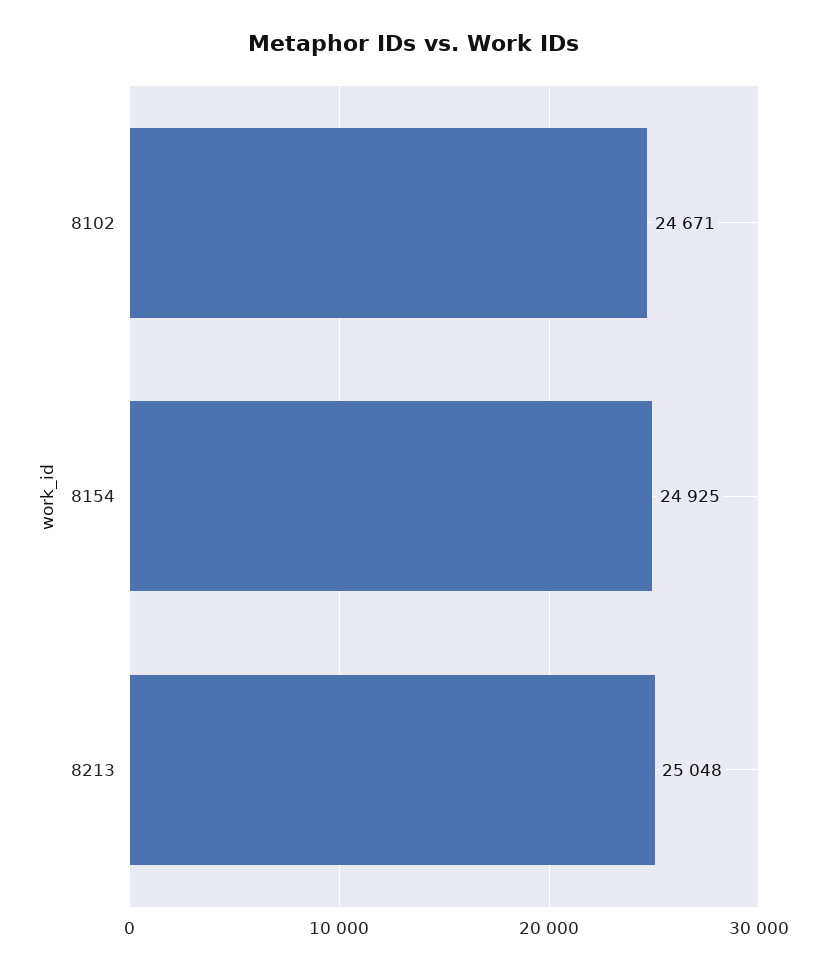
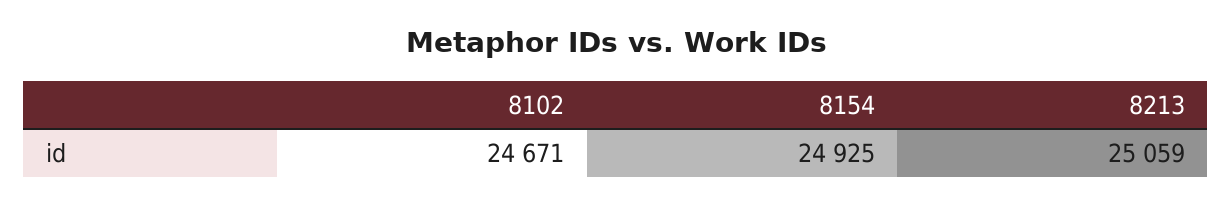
  {
    "8102": 24671,
    "8154": 24925,
-   "8213": 25048
+   "8213": 25059
  }

